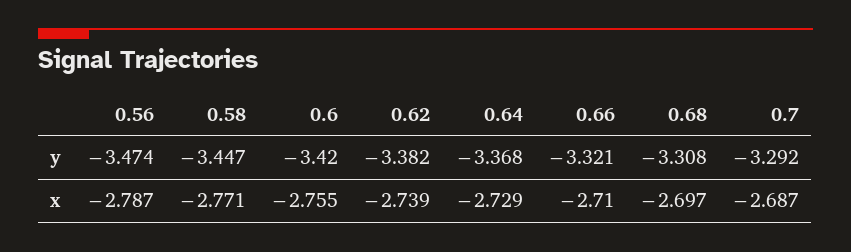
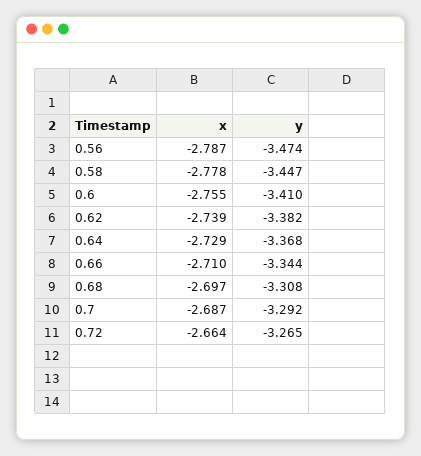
  {
    "0.56": {
      "y": -3.474,
      "x": -2.787
    },
    "0.58": {
      "y": -3.447,
-     "x": -2.771
+     "x": -2.778
    },
    "0.6": {
-     "y": -3.42,
+     "y": -3.41,
      "x": -2.755
    },
    "0.62": {
      "y": -3.382,
      "x": -2.739
    },
    "0.64": {
      "y": -3.368,
      "x": -2.729
    },
    "0.66": {
-     "y": -3.321,
+     "y": -3.344,
      "x": -2.71
    },
    "0.68": {
      "y": -3.308,
      "x": -2.697
    },
    "0.7": {
      "y": -3.292,
      "x": -2.687
-   }
+   },
+   "0.72": {
+     "x": -2.664,
+     "y": -3.265
+   }
  }

